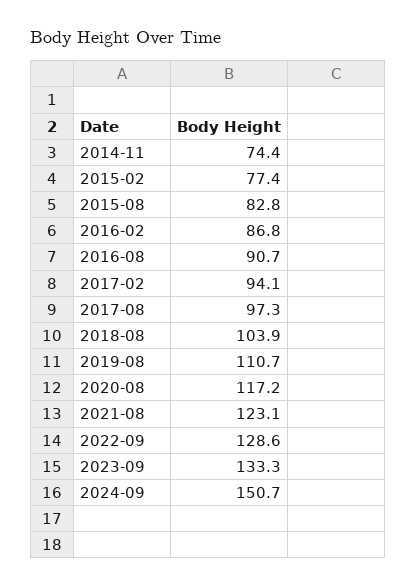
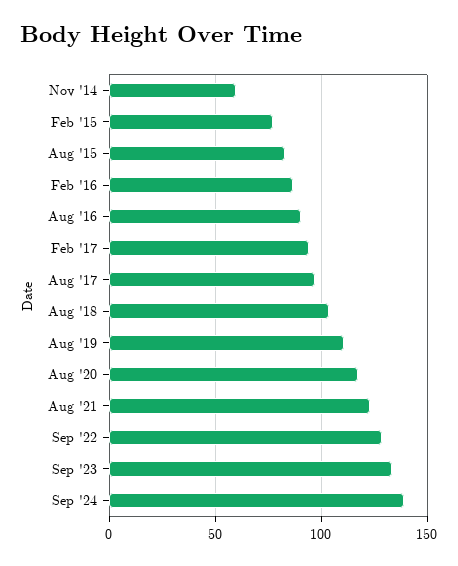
  {
-   "2014-11": 74.4,
+   "2014-11": 60,
    "2015-02": 77.4,
    "2015-08": 82.8,
    "2016-02": 86.8,
    "2016-08": 90.7,
    "2017-02": 94.1,
    "2017-08": 97.3,
    "2018-08": 103.9,
    "2019-08": 110.7,
    "2020-08": 117.2,
    "2021-08": 123.1,
    "2022-09": 128.6,
    "2023-09": 133.3,
-   "2024-09": 150.7
+   "2024-09": 140
  }

